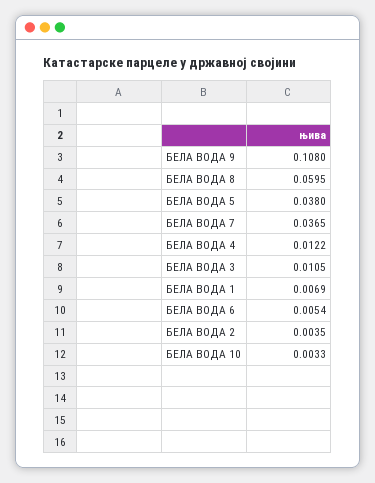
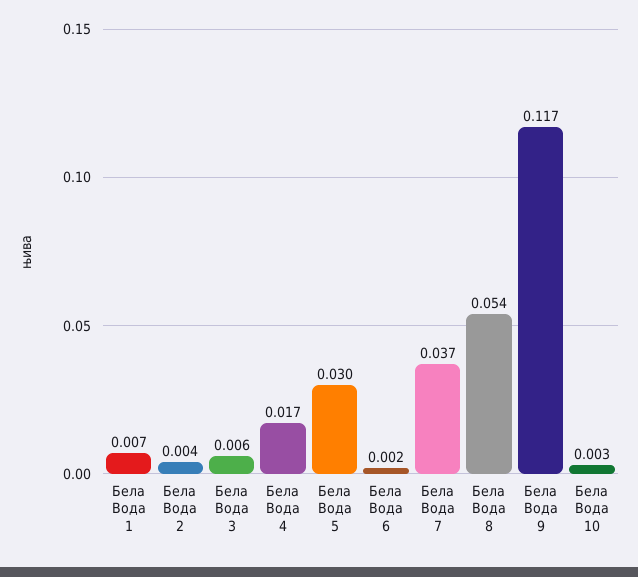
  {
-   "БЕЛА ВОДА 9": 0.108,
+   "БЕЛА ВОДА 9": 0.117,
-   "БЕЛА ВОДА 8": 0.0595,
+   "БЕЛА ВОДА 8": 0.054,
-   "БЕЛА ВОДА 5": 0.038,
+   "БЕЛА ВОДА 5": 0.03,
    "БЕЛА ВОДА 7": 0.0365,
-   "БЕЛА ВОДА 4": 0.0122,
+   "БЕЛА ВОДА 4": 0.017,
-   "БЕЛА ВОДА 3": 0.0105,
+   "БЕЛА ВОДА 3": 0.006,
    "БЕЛА ВОДА 1": 0.0069,
-   "БЕЛА ВОДА 6": 0.0054,
+   "БЕЛА ВОДА 6": 0.002,
    "БЕЛА ВОДА 2": 0.0035,
    "БЕЛА ВОДА 10": 0.0033
  }

